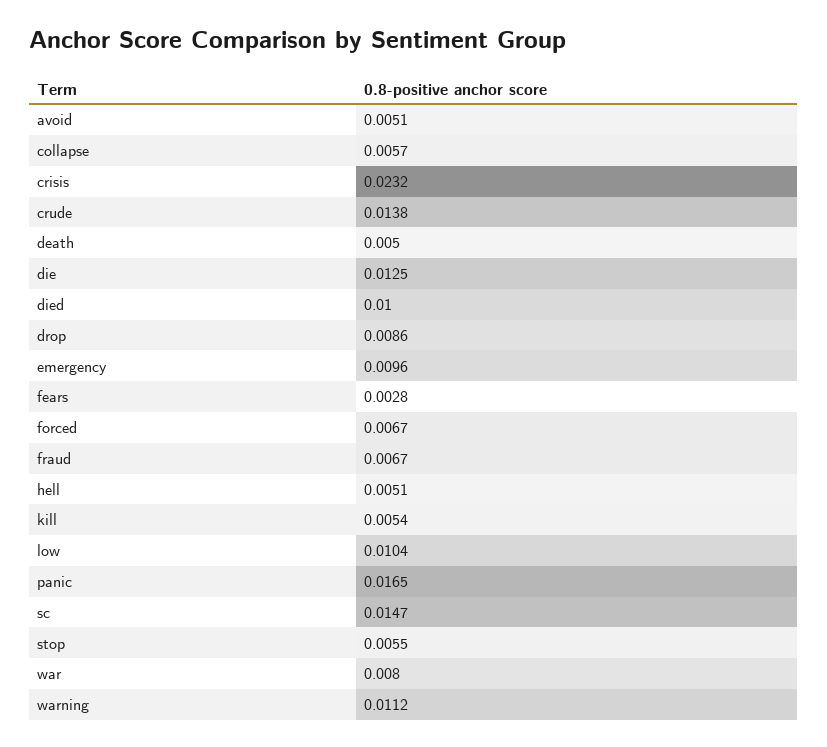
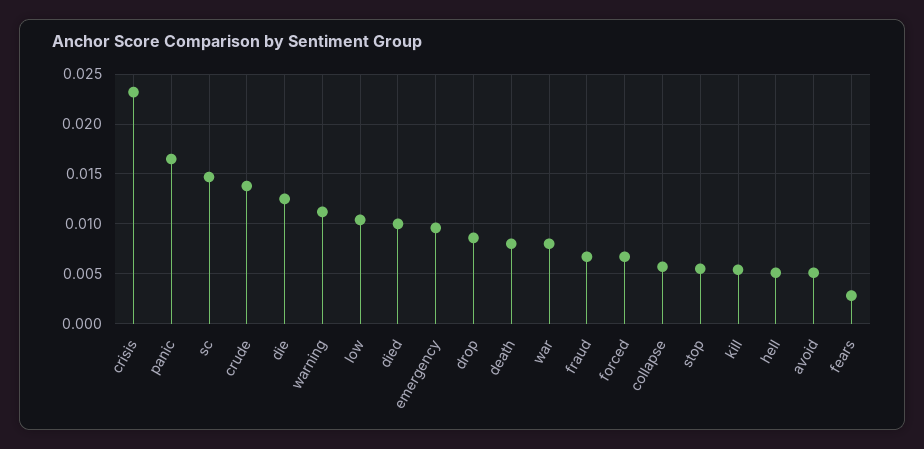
  {
    "avoid": 0.0051,
    "collapse": 0.0057,
    "crisis": 0.0232,
    "crude": 0.0138,
-   "death": 0.005,
+   "death": 0.008,
    "die": 0.0125,
    "died": 0.01,
    "drop": 0.0086,
    "emergency": 0.0096,
    "fears": 0.0028,
    "forced": 0.0067,
    "fraud": 0.0067,
    "hell": 0.0051,
    "kill": 0.0054,
    "low": 0.0104,
    "panic": 0.0165,
    "sc": 0.0147,
    "stop": 0.0055,
    "war": 0.008,
    "warning": 0.0112
  }

